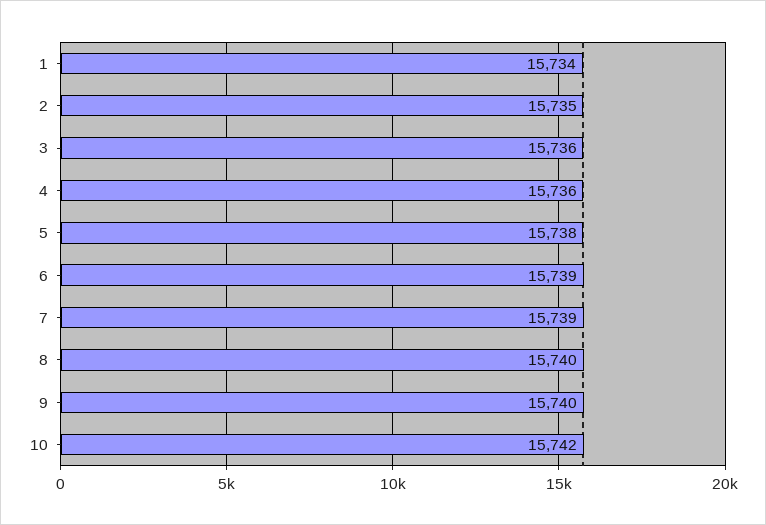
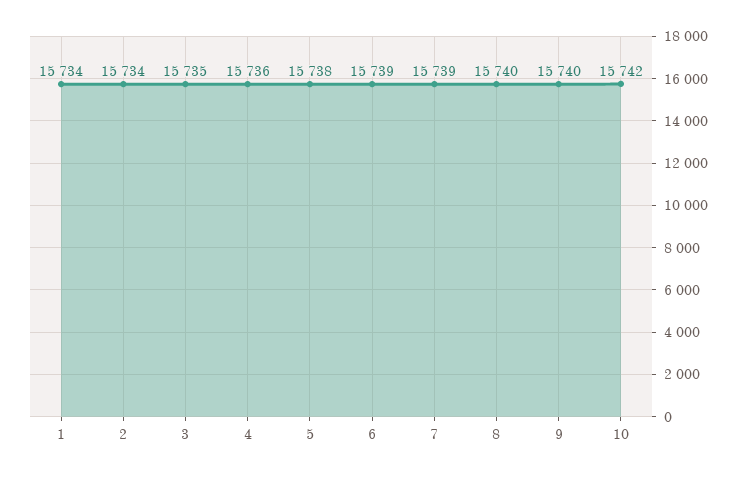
  {
    "1": 15734,
-   "2": 15735,
+   "2": 15734,
-   "3": 15736,
+   "3": 15735,
    "4": 15736,
    "5": 15738,
    "6": 15739,
    "7": 15739,
    "8": 15740,
    "9": 15740,
    "10": 15742
  }

